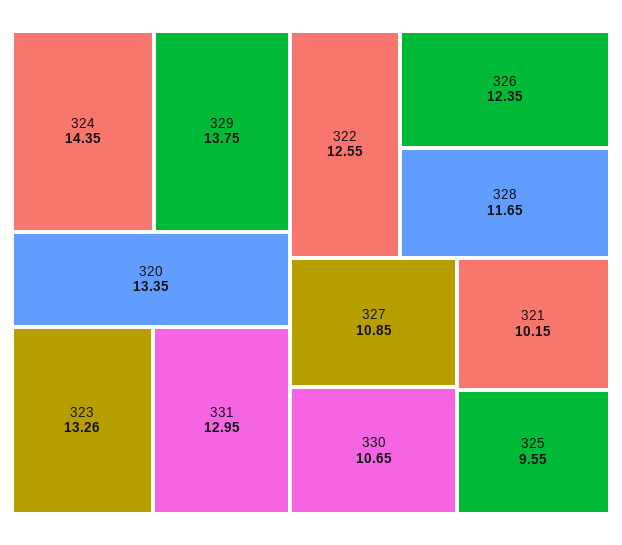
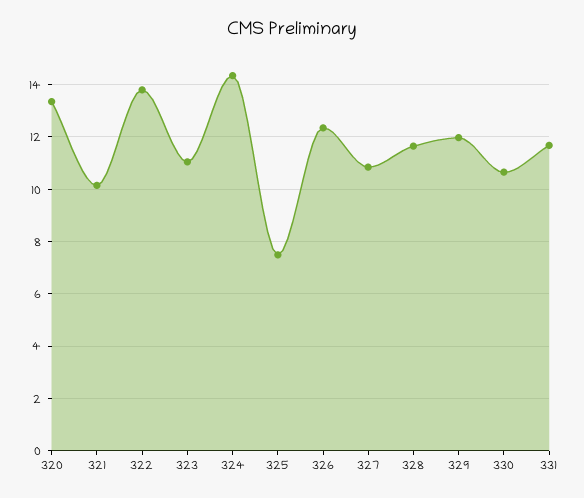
  {
    "324": 14.35,
-   "329": 13.75,
+   "329": 12,
    "320": 13.35,
-   "323": 13.26,
+   "323": 11,
-   "331": 12.95,
+   "331": 11.75,
-   "322": 12.55,
+   "322": 13.75,
    "326": 12.35,
    "328": 11.65,
    "327": 10.85,
    "330": 10.65,
    "321": 10.15,
-   "325": 9.55
+   "325": 7.5
  }

